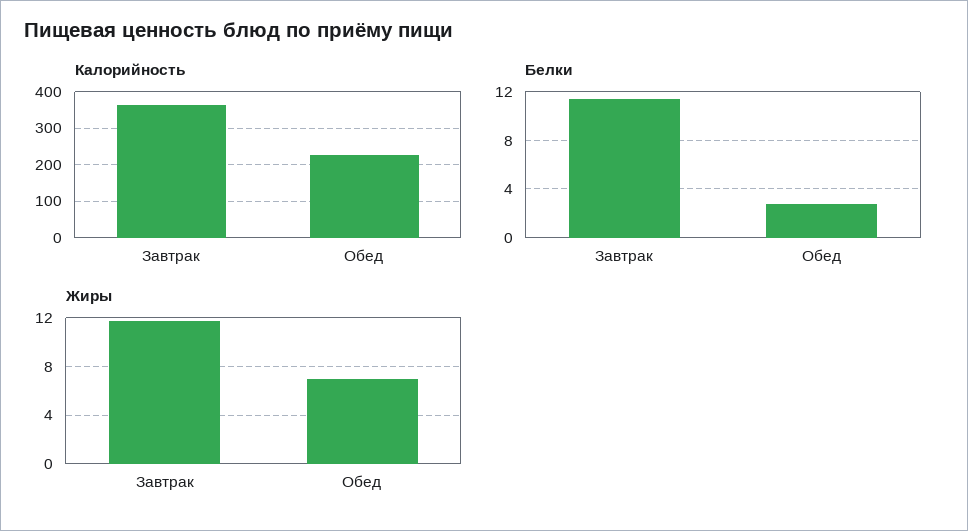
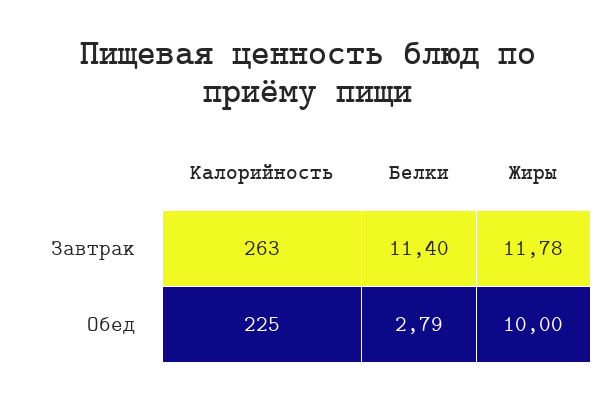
  {
    "Калорийность": {
-     "Завтрак": 360,
+     "Завтрак": 263,
      "Обед": 225
    },
    "Белки": {
      "Завтрак": 11.4,
      "Обед": 2.79
    },
    "Жиры": {
      "Завтрак": 11.78,
-     "Обед": 7
+     "Обед": 10
    }
  }

